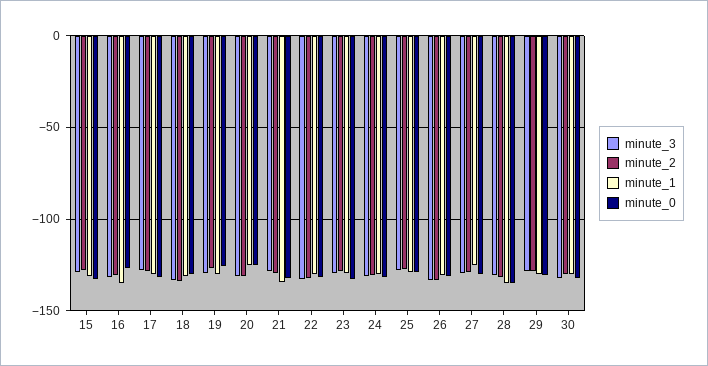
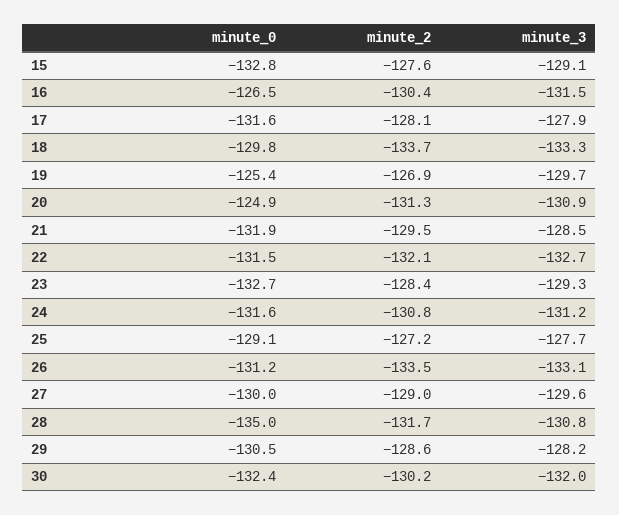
  {
    "minute_3": {
      "15": -129.1,
      "16": -131.5,
      "17": -127.9,
      "18": -133.3,
      "19": -129.7,
      "20": -130.9,
      "21": -128.5,
      "22": -132.7,
      "23": -129.3,
      "24": -131.2,
      "25": -127.7,
      "26": -133.1,
      "27": -129.6,
      "28": -130.8,
      "29": -128.2,
      "30": -132
    },
    "minute_2": {
      "15": -127.6,
      "16": -130.4,
      "17": -128.1,
      "18": -133.7,
      "19": -126.9,
      "20": -131.3,
      "21": -129.5,
      "22": -132.1,
      "23": -128.4,
      "24": -130.8,
      "25": -127.2,
      "26": -133.5,
      "27": -129,
      "28": -131.7,
      "29": -128.6,
      "30": -130.2
    },
-   "minute_1": {
-     "15": -130,
-     "16": -135,
-     "17": -130,
-     "18": -130,
-     "19": -130,
-     "20": -125,
-     "21": -135,
-     "22": -130,
-     "23": -130,
-     "24": -130,
-     "25": -130,
-     "26": -130,
-     "27": -125,
-     "28": -135,
-     "29": -130,
-     "30": -130
-   },
    "minute_0": {
      "15": -132.8,
      "16": -126.5,
      "17": -131.6,
      "18": -129.8,
      "19": -125.4,
      "20": -124.9,
      "21": -131.9,
      "22": -131.5,
      "23": -132.7,
      "24": -131.6,
      "25": -129.1,
      "26": -131.2,
      "27": -130,
      "28": -135,
      "29": -130.5,
      "30": -132.4
    }
  }

